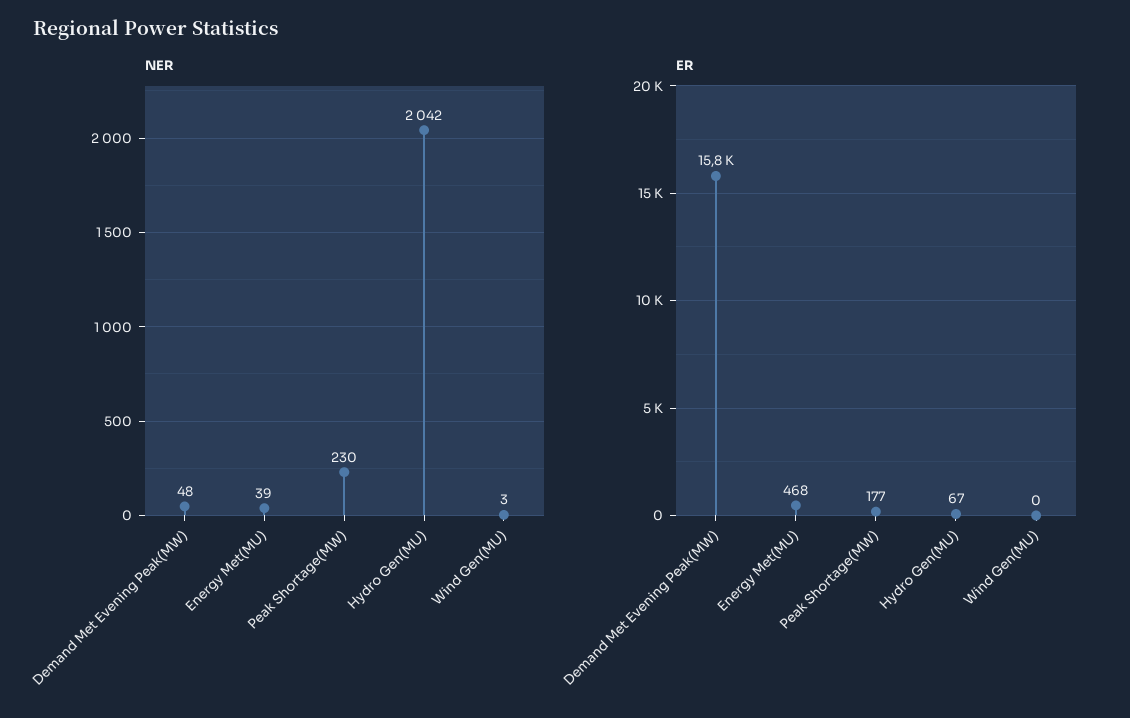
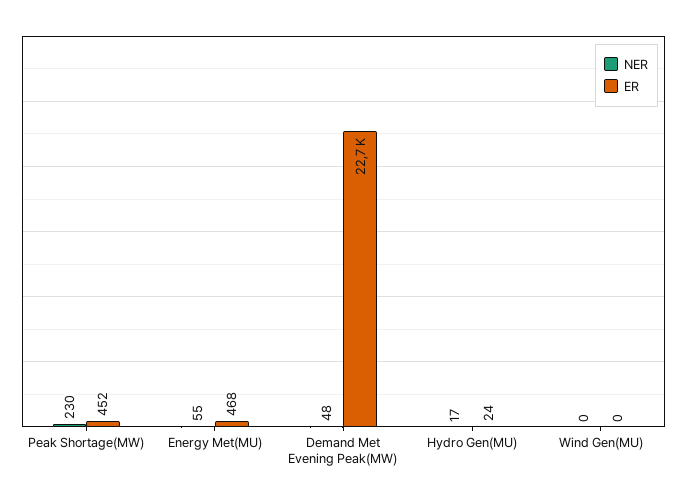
  {
    "NER": {
      "Demand Met Evening Peak(MW)": 48,
-     "Energy Met(MU)": 39,
+     "Energy Met(MU)": 55,
      "Peak Shortage(MW)": 230,
-     "Hydro Gen(MU)": 2042,
+     "Hydro Gen(MU)": 17,
-     "Wind Gen(MU)": 3
+     "Wind Gen(MU)": 0
    },
    "ER": {
-     "Demand Met Evening Peak(MW)": 15800,
+     "Demand Met Evening Peak(MW)": 22700,
      "Energy Met(MU)": 468,
-     "Peak Shortage(MW)": 177,
+     "Peak Shortage(MW)": 452,
-     "Hydro Gen(MU)": 67,
+     "Hydro Gen(MU)": 24,
      "Wind Gen(MU)": 0
    }
  }

